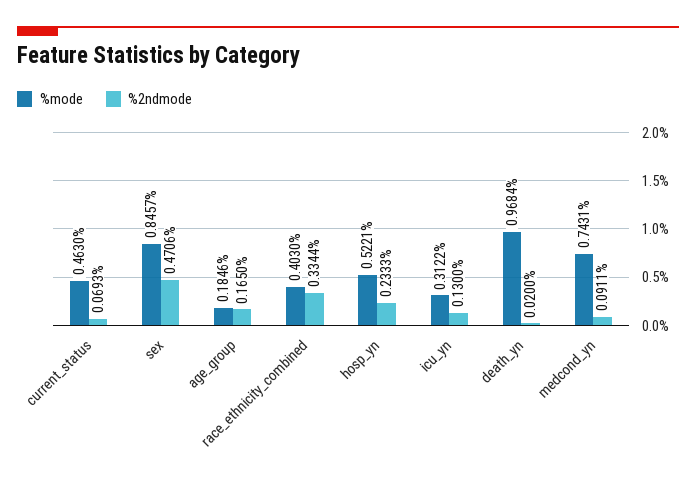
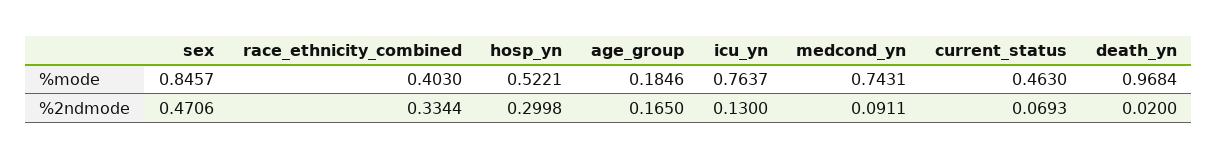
  {
    "%mode": {
      "current_status": 0.463,
      "sex": 0.8457,
      "age_group": 0.1846,
      "race_ethnicity_combined": 0.403,
      "hosp_yn": 0.5221,
-     "icu_yn": 0.3122,
+     "icu_yn": 0.7637,
      "death_yn": 0.9684,
      "medcond_yn": 0.7431
    },
    "%2ndmode": {
      "current_status": 0.0693,
      "sex": 0.4706,
      "age_group": 0.165,
      "race_ethnicity_combined": 0.3344,
-     "hosp_yn": 0.2333,
+     "hosp_yn": 0.2998,
      "icu_yn": 0.13,
      "death_yn": 0.02,
      "medcond_yn": 0.0911
    }
  }

